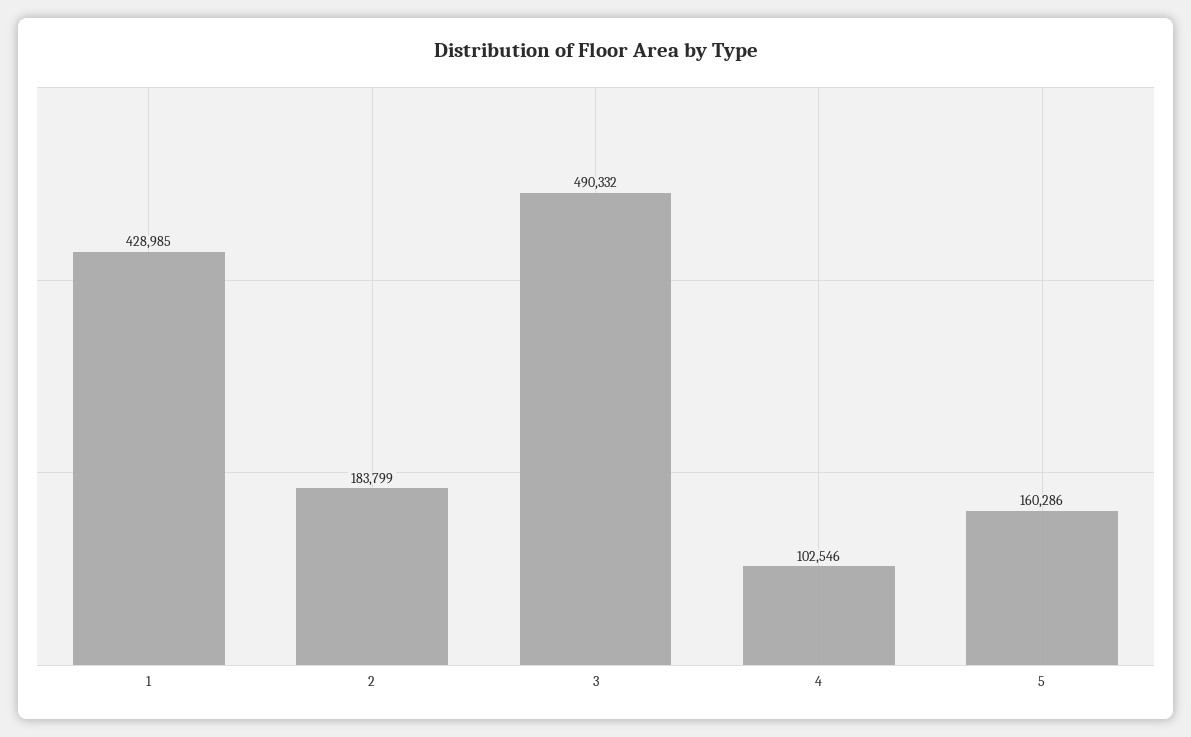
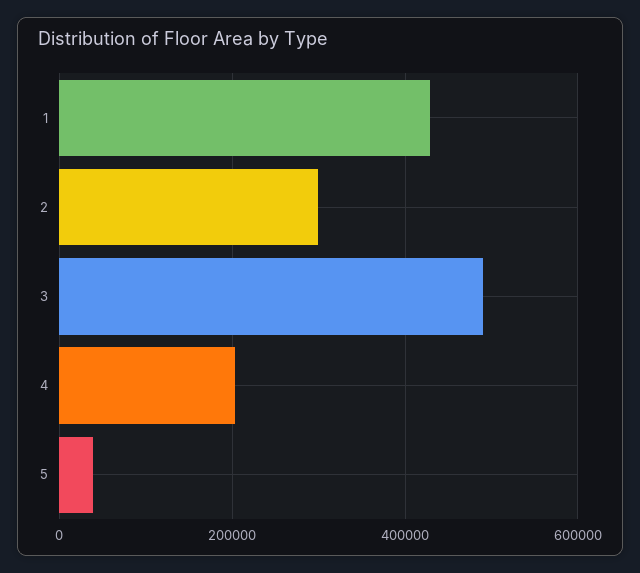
  {
    "1": 428985,
-   "2": 183799,
+   "2": 300000,
    "3": 490332,
-   "4": 102546,
+   "4": 200000,
-   "5": 160286
+   "5": 40000
  }

